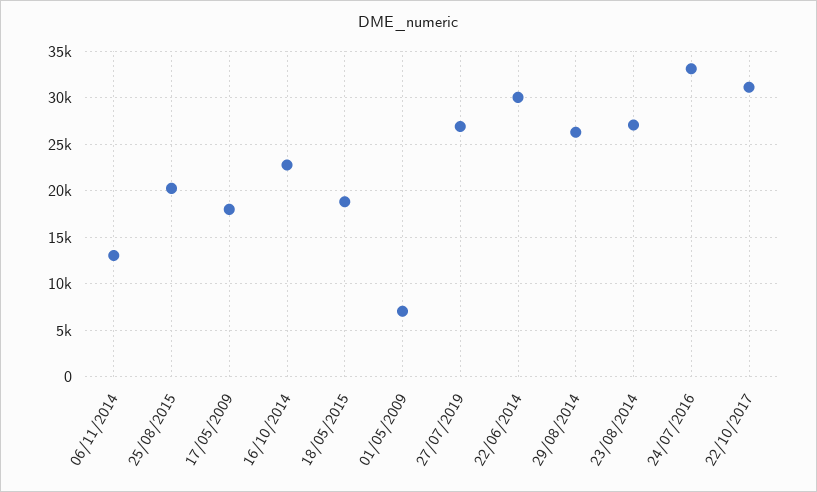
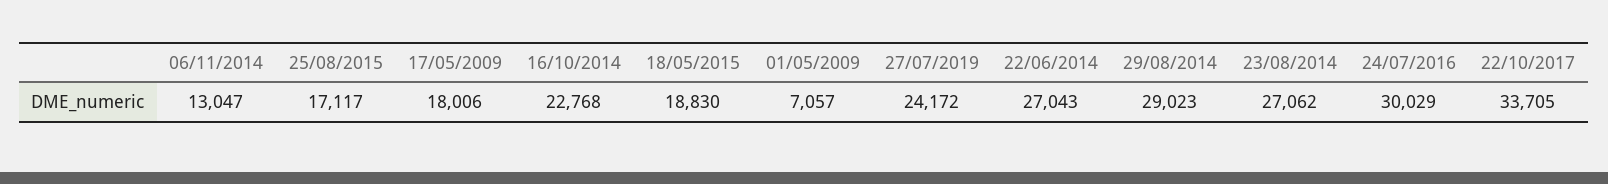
  {
    "06/11/2014": 13047,
-   "25/08/2015": 20000,
+   "25/08/2015": 17117,
    "17/05/2009": 18006,
    "16/10/2014": 22768,
    "18/05/2015": 18830,
    "01/05/2009": 7057,
-   "27/07/2019": 27000,
+   "27/07/2019": 24172,
-   "22/06/2014": 30000,
+   "22/06/2014": 27043,
-   "29/08/2014": 26000,
+   "29/08/2014": 29023,
    "23/08/2014": 27062,
-   "24/07/2016": 33000,
+   "24/07/2016": 30029,
-   "22/10/2017": 31000
+   "22/10/2017": 33705
  }

